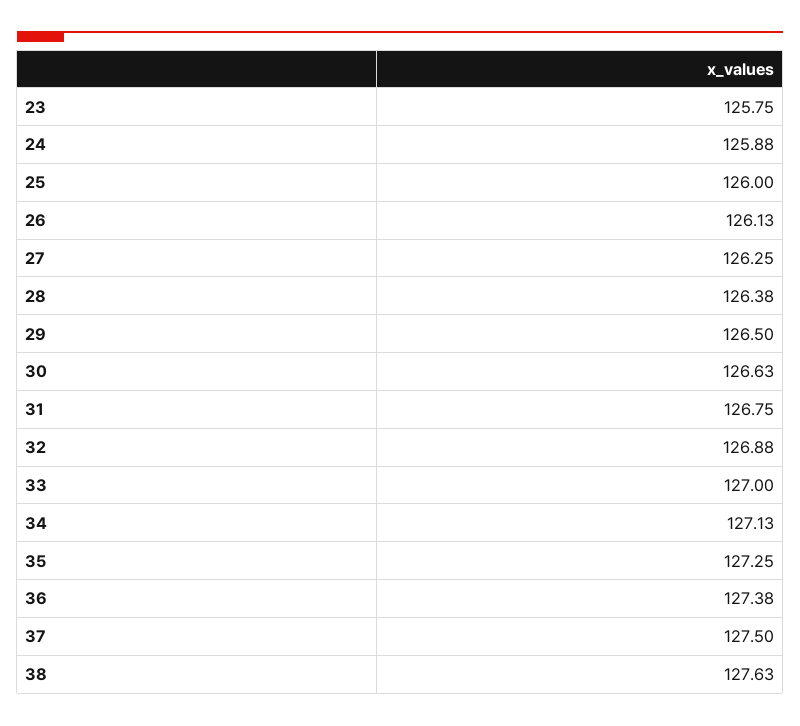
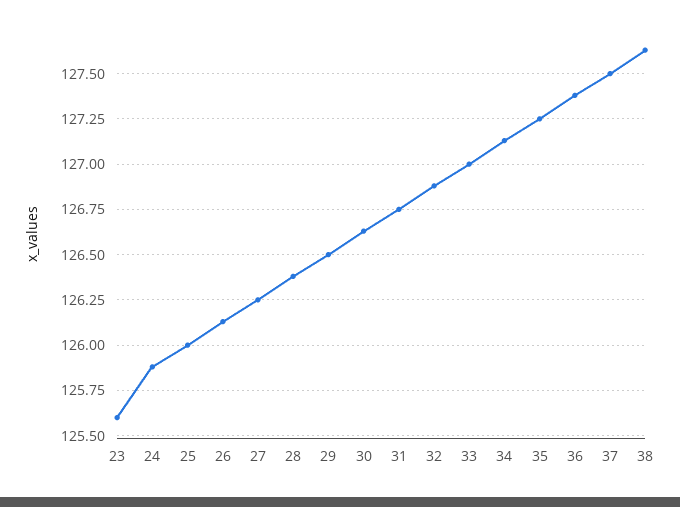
  {
-   "23": 125.75,
+   "23": 125.6,
    "24": 125.88,
    "25": 126,
    "26": 126.13,
    "27": 126.25,
    "28": 126.38,
    "29": 126.5,
    "30": 126.63,
    "31": 126.75,
    "32": 126.88,
    "33": 127,
    "34": 127.13,
    "35": 127.25,
    "36": 127.38,
    "37": 127.5,
    "38": 127.63
  }

